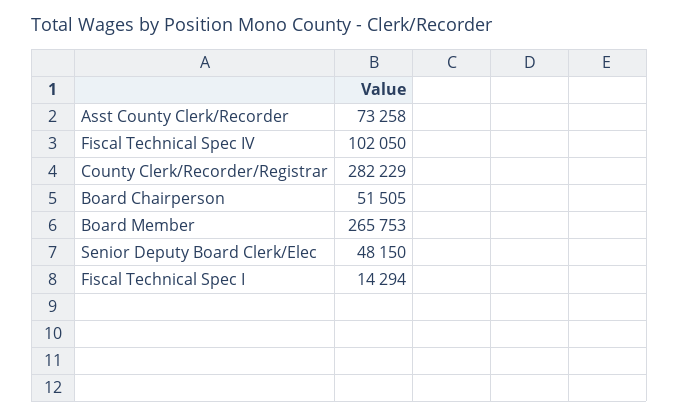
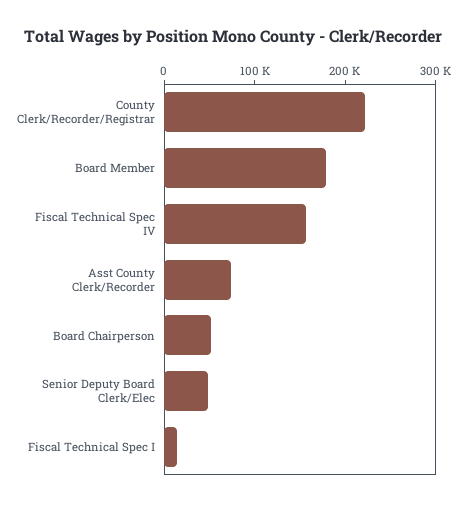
  {
    "Asst County Clerk/Recorder": 73258,
-   "Fiscal Technical Spec IV": 102050,
+   "Fiscal Technical Spec IV": 160000,
-   "County Clerk/Recorder/Registrar": 282229,
+   "County Clerk/Recorder/Registrar": 220000,
    "Board Chairperson": 51505,
-   "Board Member": 265753,
+   "Board Member": 180000,
    "Senior Deputy Board Clerk/Elec": 48150,
    "Fiscal Technical Spec I": 14294
  }

